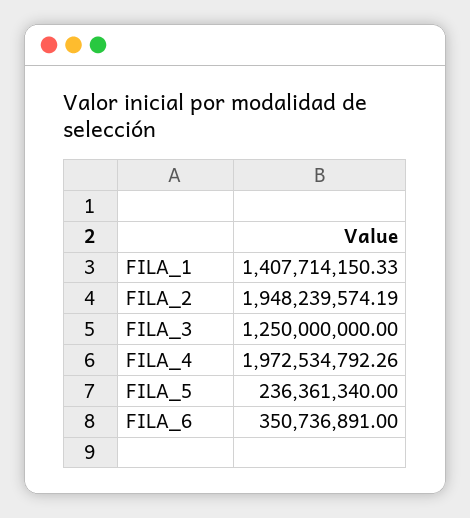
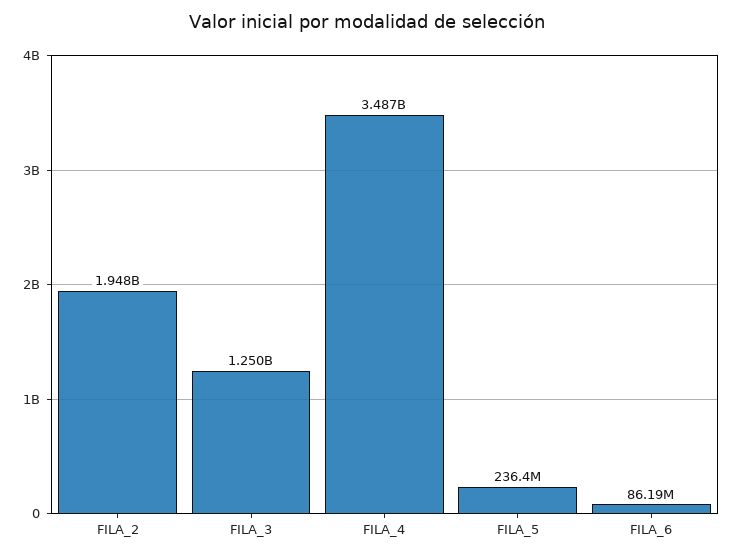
  {
-   "FILA_1": 1407714150.33,
    "FILA_2": 1948239574.19,
    "FILA_3": 1250000000,
-   "FILA_4": 1972534792.26,
+   "FILA_4": 3487000000,
    "FILA_5": 236361340,
-   "FILA_6": 350736891
+   "FILA_6": 86190000
  }

